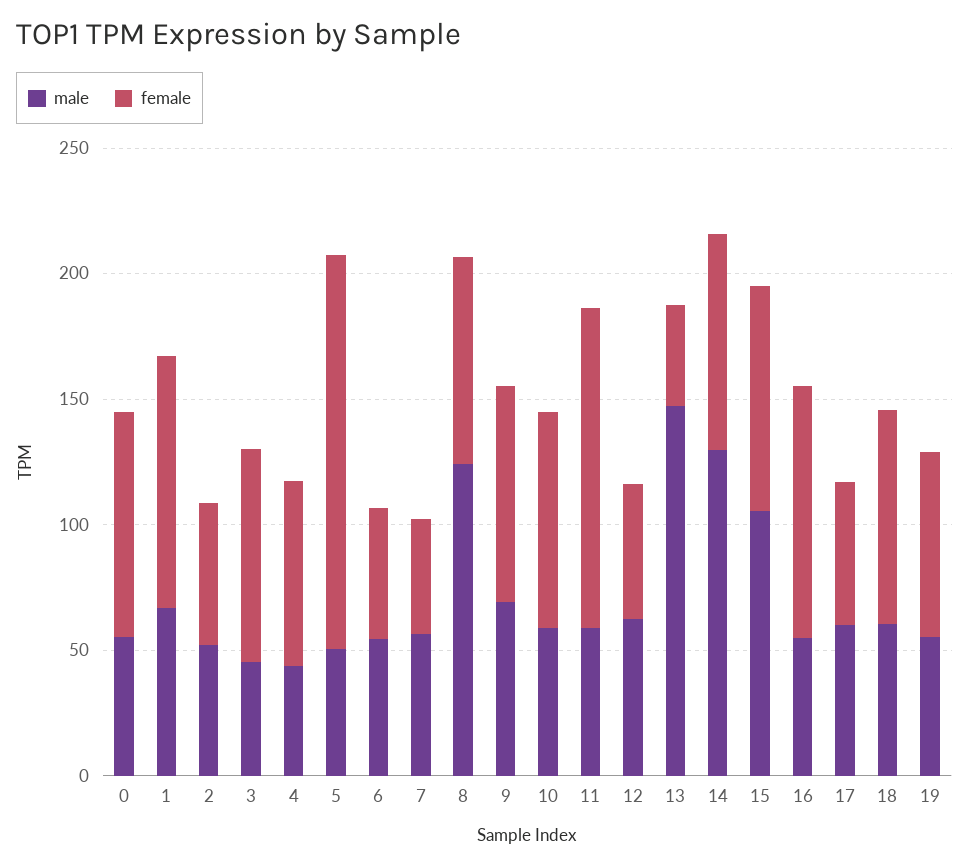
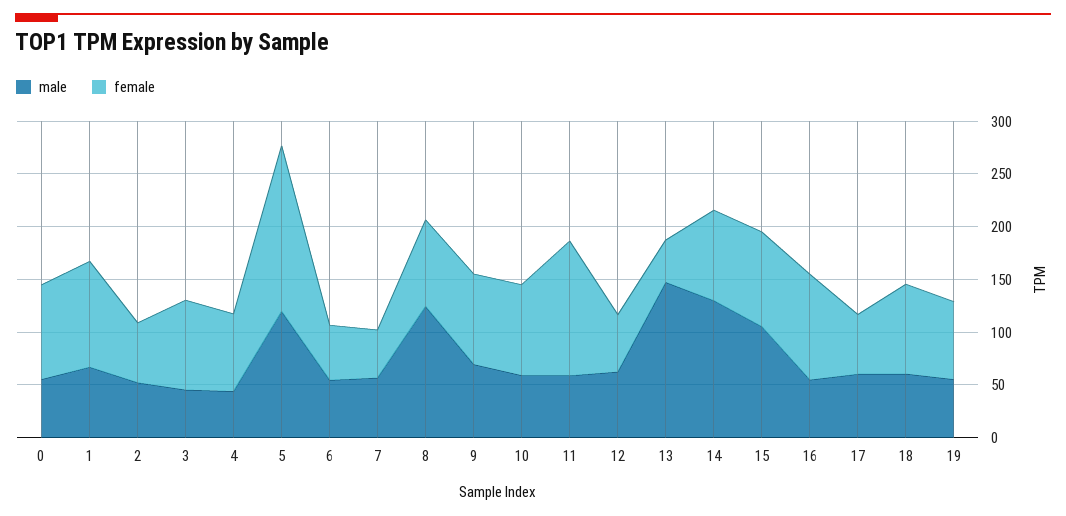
  {
    "male": {
      "0": 60,
      "1": 70,
      "2": 50,
      "3": 50,
      "4": 40,
-     "5": 50,
+     "5": 120,
      "6": 50,
      "7": 60,
      "8": 120,
      "9": 70,
      "10": 60,
      "11": 60,
      "12": 60,
      "13": 150,
      "14": 130,
      "15": 110,
      "16": 50,
      "17": 60,
      "18": 60,
      "19": 60
    },
    "female": {
      "0": 90,
      "1": 100,
      "2": 60,
      "3": 90,
      "4": 70,
      "5": 160,
      "6": 50,
      "7": 50,
      "8": 80,
      "9": 90,
      "10": 90,
      "11": 130,
      "12": 50,
      "13": 40,
      "14": 90,
      "15": 90,
      "16": 100,
      "17": 60,
      "18": 90,
      "19": 70
    }
  }

